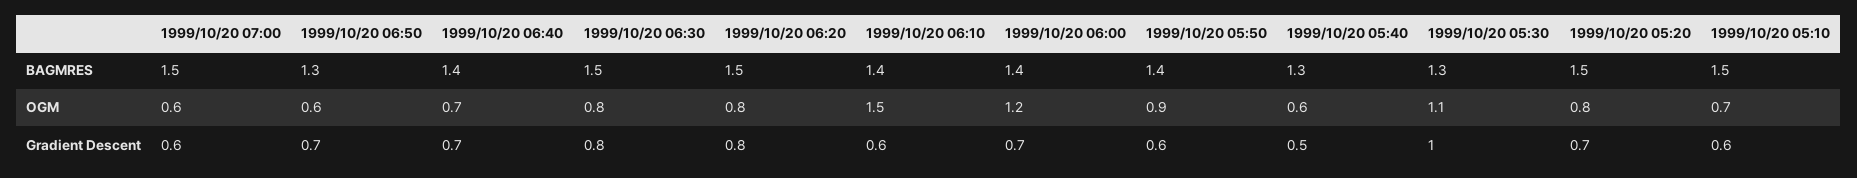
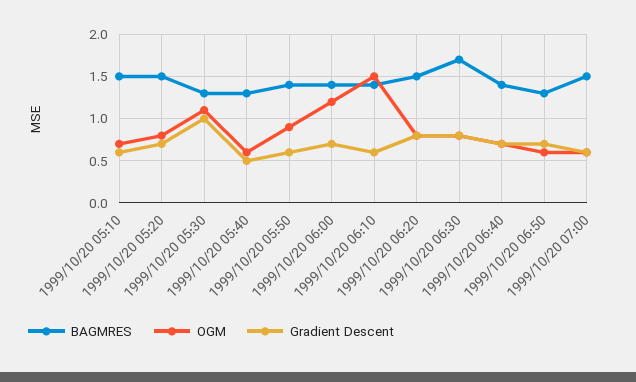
  {
    "BAGMRES": {
      "1999/10/20 07:00": 1.5,
      "1999/10/20 06:50": 1.3,
      "1999/10/20 06:40": 1.4,
-     "1999/10/20 06:30": 1.5,
+     "1999/10/20 06:30": 1.7,
      "1999/10/20 06:20": 1.5,
      "1999/10/20 06:10": 1.4,
      "1999/10/20 06:00": 1.4,
      "1999/10/20 05:50": 1.4,
      "1999/10/20 05:40": 1.3,
      "1999/10/20 05:30": 1.3,
      "1999/10/20 05:20": 1.5,
      "1999/10/20 05:10": 1.5
    },
    "OGM": {
      "1999/10/20 07:00": 0.6,
      "1999/10/20 06:50": 0.6,
      "1999/10/20 06:40": 0.7,
      "1999/10/20 06:30": 0.8,
      "1999/10/20 06:20": 0.8,
      "1999/10/20 06:10": 1.5,
      "1999/10/20 06:00": 1.2,
      "1999/10/20 05:50": 0.9,
      "1999/10/20 05:40": 0.6,
      "1999/10/20 05:30": 1.1,
      "1999/10/20 05:20": 0.8,
      "1999/10/20 05:10": 0.7
    },
    "Gradient Descent": {
      "1999/10/20 07:00": 0.6,
      "1999/10/20 06:50": 0.7,
      "1999/10/20 06:40": 0.7,
      "1999/10/20 06:30": 0.8,
      "1999/10/20 06:20": 0.8,
      "1999/10/20 06:10": 0.6,
      "1999/10/20 06:00": 0.7,
      "1999/10/20 05:50": 0.6,
      "1999/10/20 05:40": 0.5,
      "1999/10/20 05:30": 1,
      "1999/10/20 05:20": 0.7,
      "1999/10/20 05:10": 0.6
    }
  }

